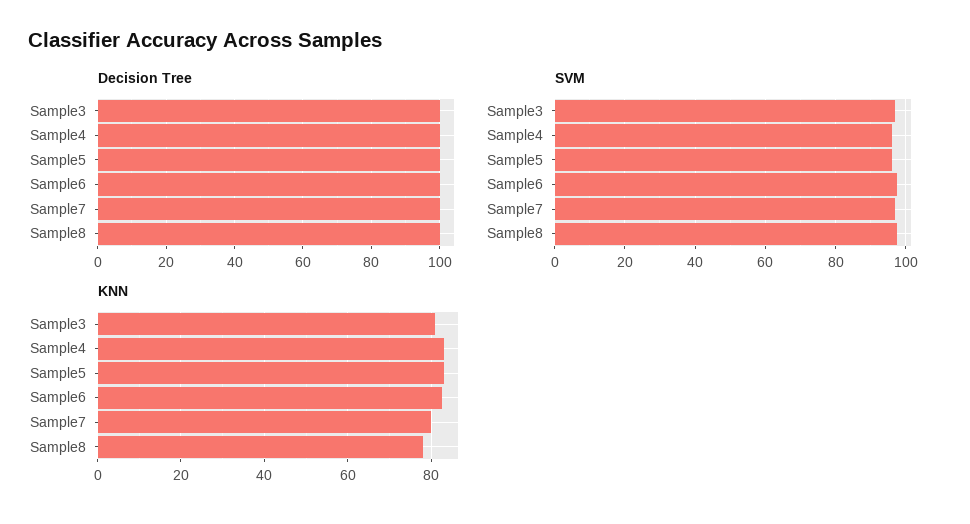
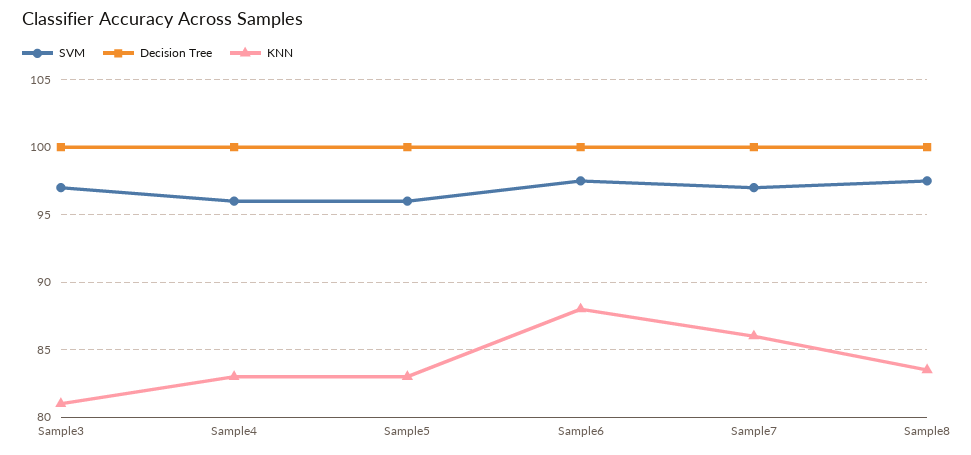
  {
    "Decision Tree": {
      "Sample3": 100,
      "Sample4": 100,
      "Sample5": 100,
      "Sample6": 100,
      "Sample7": 100,
      "Sample8": 100
    },
    "SVM": {
      "Sample3": 97,
      "Sample4": 96,
      "Sample5": 96,
      "Sample6": 97.5,
      "Sample7": 97,
      "Sample8": 97.5
    },
    "KNN": {
      "Sample3": 81,
      "Sample4": 83,
      "Sample5": 83,
-     "Sample6": 82,
+     "Sample6": 88,
-     "Sample7": 80,
+     "Sample7": 86,
-     "Sample8": 78
+     "Sample8": 83.5
    }
  }

